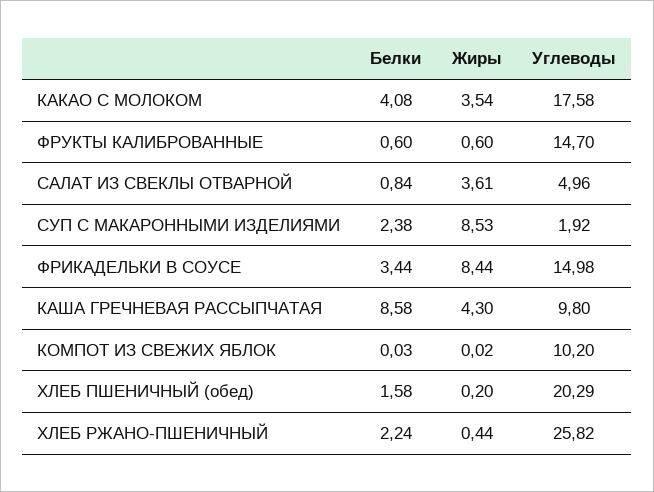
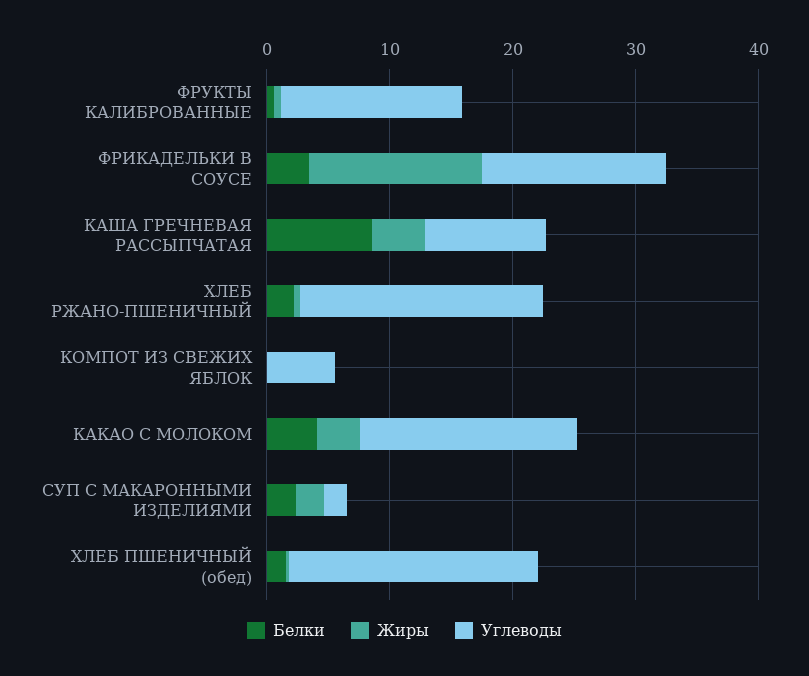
  {
    "Белки": {
      "КАКАО С МОЛОКОМ": 4.08,
      "ФРУКТЫ КАЛИБРОВАННЫЕ": 0.6,
-     "САЛАТ ИЗ СВЕКЛЫ ОТВАРНОЙ": 0.84,
      "СУП С МАКАРОННЫМИ ИЗДЕЛИЯМИ": 2.38,
      "ФРИКАДЕЛЬКИ В СОУСЕ": 3.44,
      "КАША ГРЕЧНЕВАЯ РАССЫПЧАТАЯ": 8.58,
      "КОМПОТ ИЗ СВЕЖИХ ЯБЛОК": 0.03,
      "ХЛЕБ ПШЕНИЧНЫЙ (обед)": 1.58,
      "ХЛЕБ РЖАНО-ПШЕНИЧНЫЙ": 2.24
    },
    "Жиры": {
      "КАКАО С МОЛОКОМ": 3.54,
      "ФРУКТЫ КАЛИБРОВАННЫЕ": 0.6,
-     "САЛАТ ИЗ СВЕКЛЫ ОТВАРНОЙ": 3.61,
-     "СУП С МАКАРОННЫМИ ИЗДЕЛИЯМИ": 8.53,
+     "СУП С МАКАРОННЫМИ ИЗДЕЛИЯМИ": 2,
-     "ФРИКАДЕЛЬКИ В СОУСЕ": 8.44,
+     "ФРИКАДЕЛЬКИ В СОУСЕ": 14,
      "КАША ГРЕЧНЕВАЯ РАССЫПЧАТАЯ": 4.3,
      "КОМПОТ ИЗ СВЕЖИХ ЯБЛОК": 0.02,
      "ХЛЕБ ПШЕНИЧНЫЙ (обед)": 0.2,
      "ХЛЕБ РЖАНО-ПШЕНИЧНЫЙ": 0.44
    },
    "Углеводы": {
      "КАКАО С МОЛОКОМ": 17.58,
      "ФРУКТЫ КАЛИБРОВАННЫЕ": 14.7,
-     "САЛАТ ИЗ СВЕКЛЫ ОТВАРНОЙ": 4.96,
      "СУП С МАКАРОННЫМИ ИЗДЕЛИЯМИ": 1.92,
      "ФРИКАДЕЛЬКИ В СОУСЕ": 14.98,
      "КАША ГРЕЧНЕВАЯ РАССЫПЧАТАЯ": 9.8,
-     "КОМПОТ ИЗ СВЕЖИХ ЯБЛОК": 10.2,
+     "КОМПОТ ИЗ СВЕЖИХ ЯБЛОК": 6,
      "ХЛЕБ ПШЕНИЧНЫЙ (обед)": 20.29,
-     "ХЛЕБ РЖАНО-ПШЕНИЧНЫЙ": 25.82
+     "ХЛЕБ РЖАНО-ПШЕНИЧНЫЙ": 20
    }
  }

